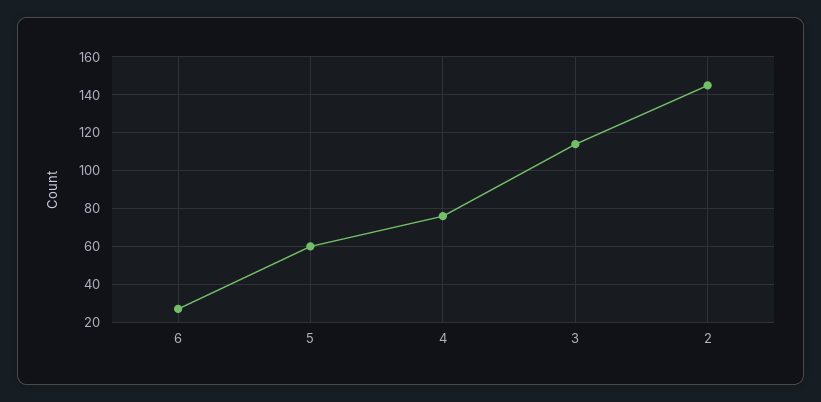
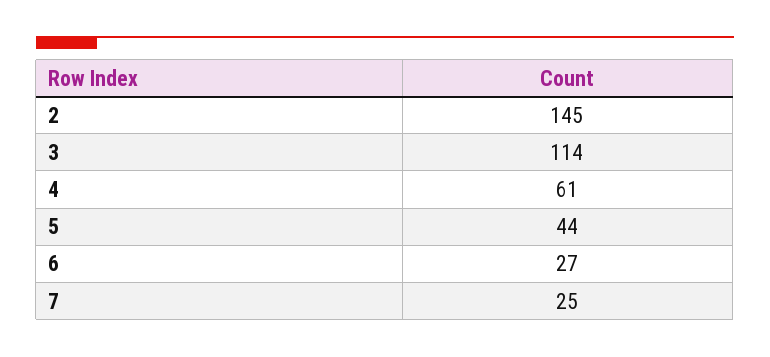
  {
    "6": 27,
-   "5": 60,
+   "5": 44,
-   "4": 75,
+   "4": 61,
    "3": 114,
-   "2": 145
+   "2": 145,
+   "7": 25
  }

